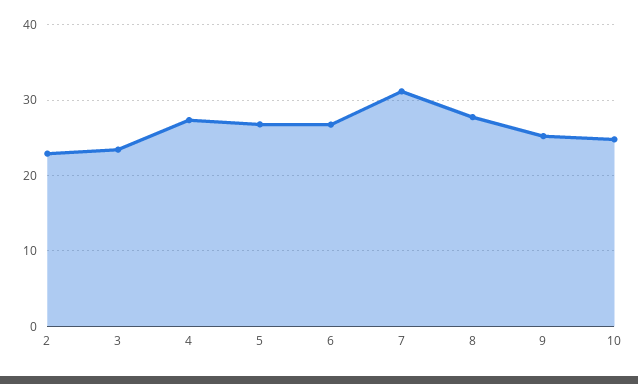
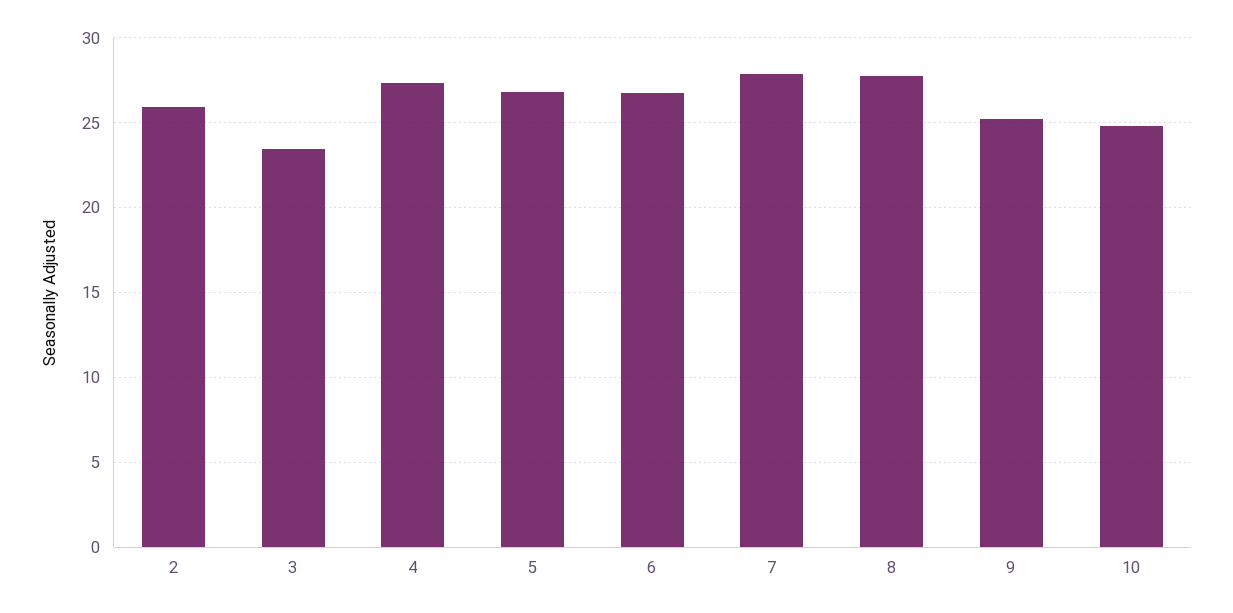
  {
-   "2": 23,
+   "2": 26,
    "3": 23.5,
    "4": 27.5,
    "5": 27,
    "6": 26.5,
-   "7": 31,
+   "7": 28,
    "8": 27.5,
    "9": 25,
    "10": 25
  }

